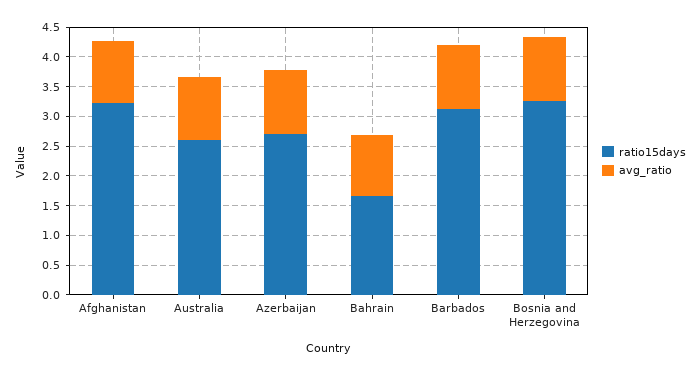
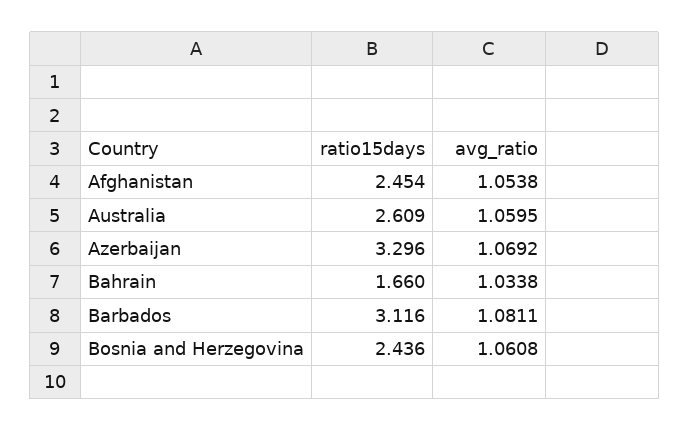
  {
    "ratio15days": {
-     "Afghanistan": 3.25,
+     "Afghanistan": 2.454,
      "Australia": 2.609,
-     "Azerbaijan": 2.75,
+     "Azerbaijan": 3.296,
      "Bahrain": 1.66,
      "Barbados": 3.116,
-     "Bosnia and Herzegovina": 3.25
+     "Bosnia and Herzegovina": 2.436
    },
    "avg_ratio": {
      "Afghanistan": 1.0538,
      "Australia": 1.0595,
      "Azerbaijan": 1.0692,
      "Bahrain": 1.0338,
      "Barbados": 1.0811,
      "Bosnia and Herzegovina": 1.0608
    }
  }

